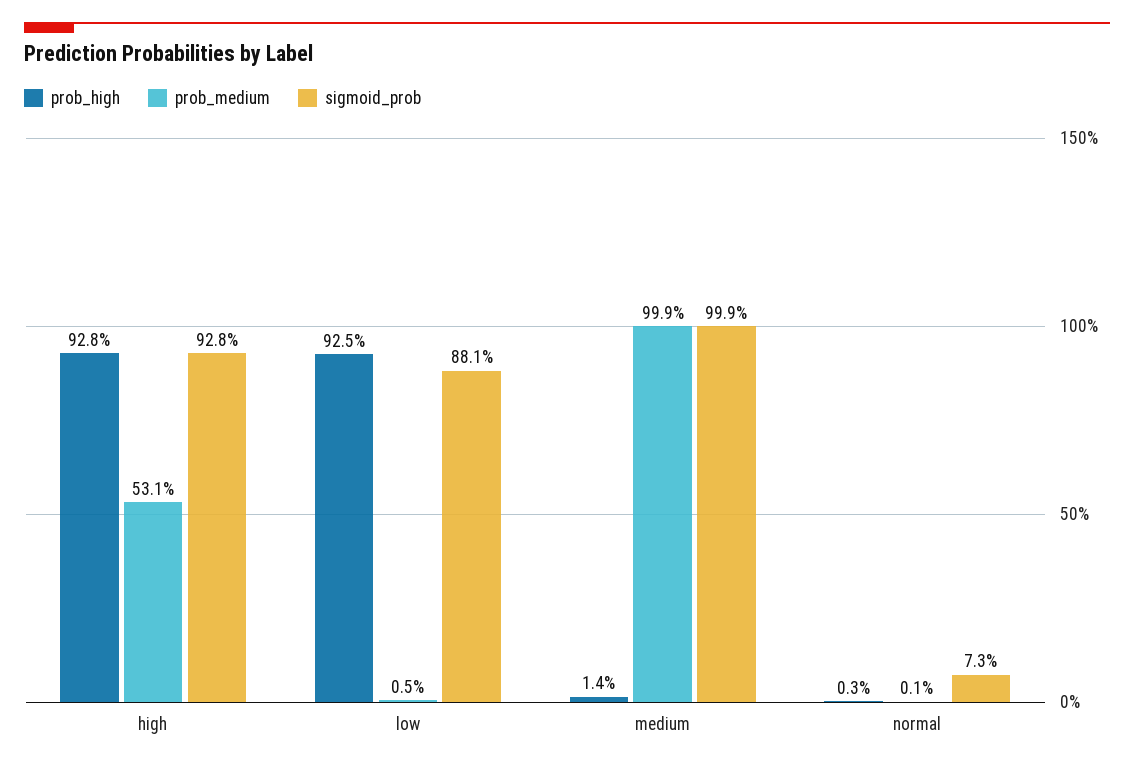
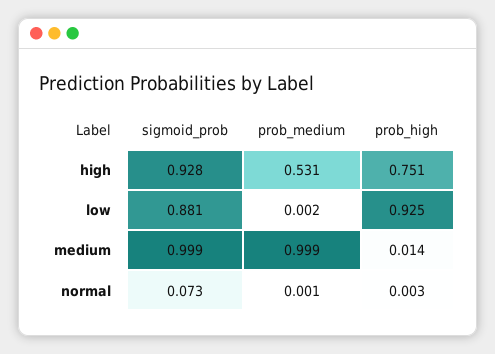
  {
    "prob_high": {
-     "high": 0.928,
+     "high": 0.751,
      "low": 0.925,
      "medium": 0.014,
      "normal": 0.003
    },
    "prob_medium": {
      "high": 0.531,
-     "low": 0.005,
+     "low": 0.002,
      "medium": 0.999,
      "normal": 0.001
    },
    "sigmoid_prob": {
      "high": 0.928,
      "low": 0.881,
      "medium": 0.999,
      "normal": 0.073
    }
  }

